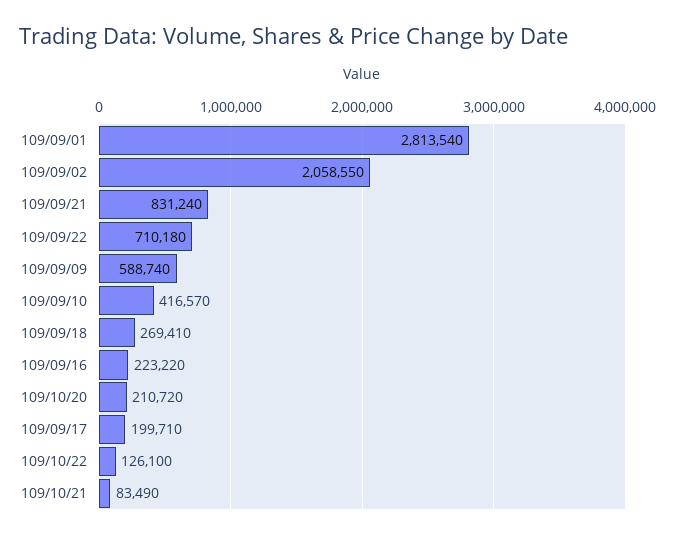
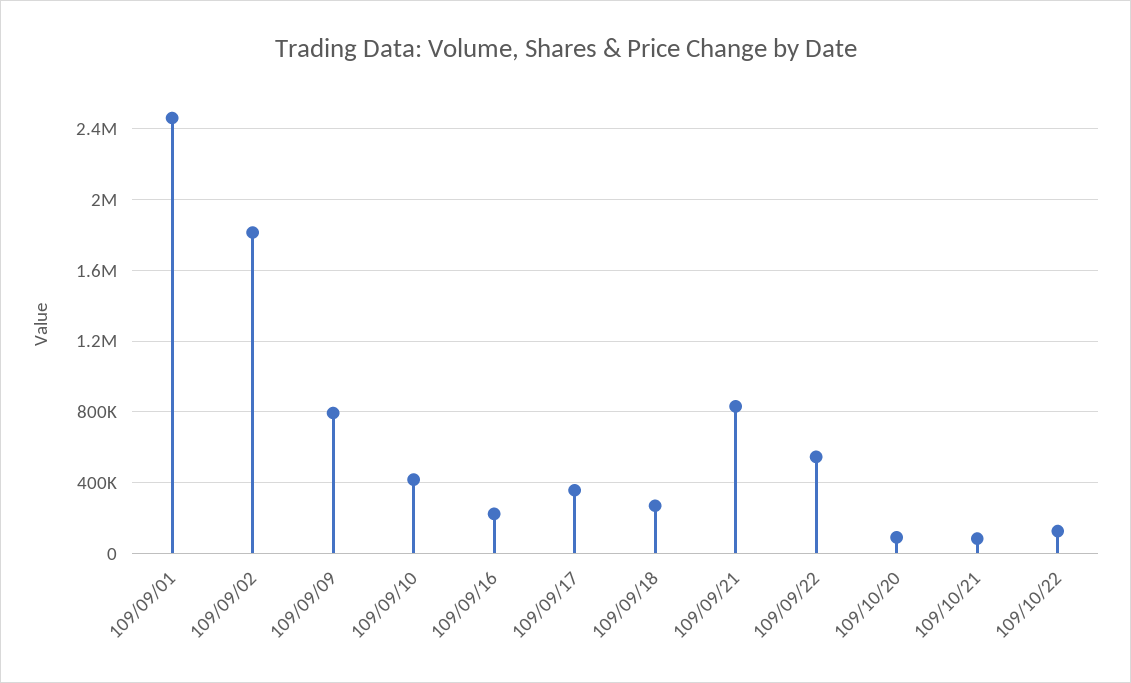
  {
-   "109/09/01": 2813540,
+   "109/09/01": 2450000,
-   "109/09/02": 2058550,
+   "109/09/02": 1800000,
    "109/09/21": 831240,
-   "109/09/22": 710180,
+   "109/09/22": 550000,
-   "109/09/09": 588740,
+   "109/09/09": 800000,
    "109/09/10": 416570,
    "109/09/18": 269410,
    "109/09/16": 223220,
-   "109/10/20": 210720,
+   "109/10/20": 100000,
-   "109/09/17": 199710,
+   "109/09/17": 350000,
    "109/10/22": 126100,
    "109/10/21": 83490
  }

